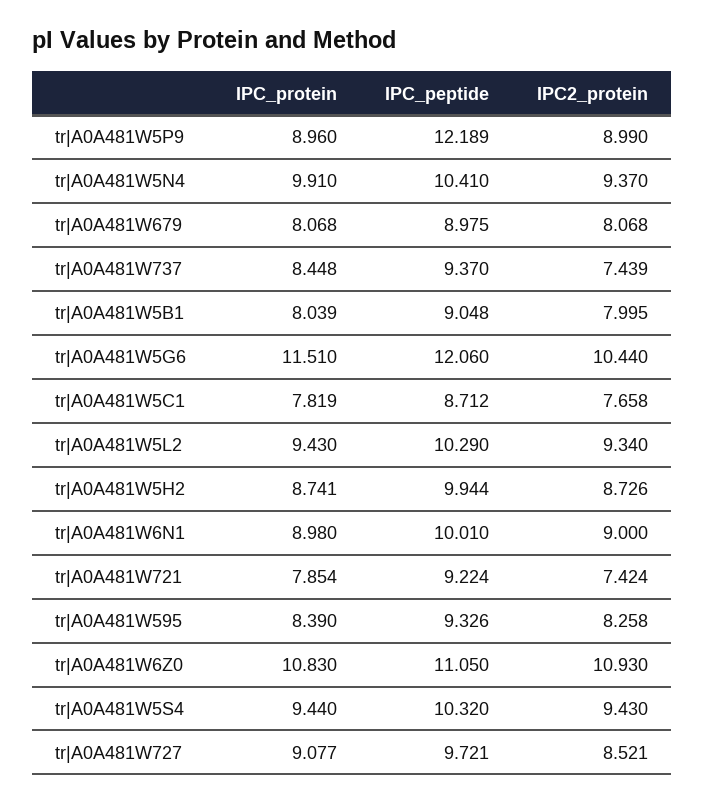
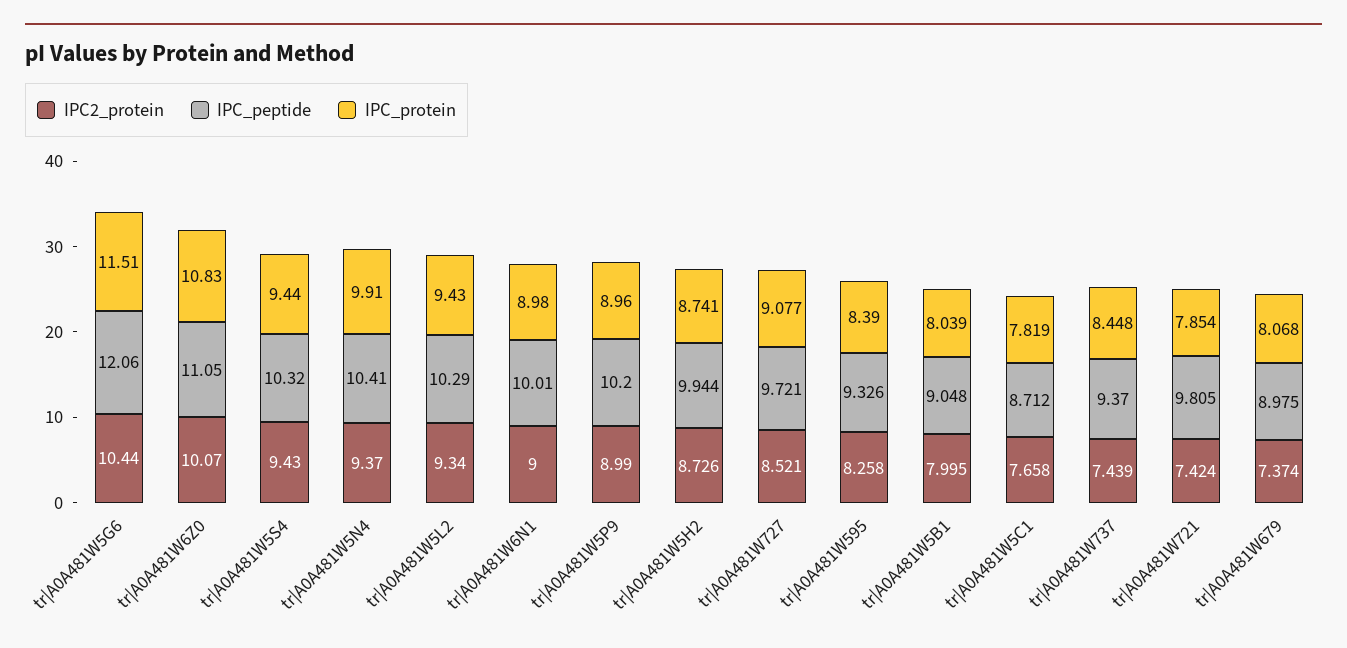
  {
    "IPC_protein": {
      "tr|A0A481W5P9": 8.96,
      "tr|A0A481W5N4": 9.91,
      "tr|A0A481W679": 8.068,
      "tr|A0A481W737": 8.448,
      "tr|A0A481W5B1": 8.039,
      "tr|A0A481W5G6": 11.51,
      "tr|A0A481W5C1": 7.819,
      "tr|A0A481W5L2": 9.43,
      "tr|A0A481W5H2": 8.741,
      "tr|A0A481W6N1": 8.98,
      "tr|A0A481W721": 7.854,
      "tr|A0A481W595": 8.39,
      "tr|A0A481W6Z0": 10.83,
      "tr|A0A481W5S4": 9.44,
      "tr|A0A481W727": 9.077
    },
    "IPC_peptide": {
-     "tr|A0A481W5P9": 12.189,
+     "tr|A0A481W5P9": 10.2,
      "tr|A0A481W5N4": 10.41,
      "tr|A0A481W679": 8.975,
      "tr|A0A481W737": 9.37,
      "tr|A0A481W5B1": 9.048,
      "tr|A0A481W5G6": 12.06,
      "tr|A0A481W5C1": 8.712,
      "tr|A0A481W5L2": 10.29,
      "tr|A0A481W5H2": 9.944,
      "tr|A0A481W6N1": 10.01,
-     "tr|A0A481W721": 9.224,
+     "tr|A0A481W721": 9.805,
      "tr|A0A481W595": 9.326,
      "tr|A0A481W6Z0": 11.05,
      "tr|A0A481W5S4": 10.32,
      "tr|A0A481W727": 9.721
    },
    "IPC2_protein": {
      "tr|A0A481W5P9": 8.99,
      "tr|A0A481W5N4": 9.37,
-     "tr|A0A481W679": 8.068,
+     "tr|A0A481W679": 7.374,
      "tr|A0A481W737": 7.439,
      "tr|A0A481W5B1": 7.995,
      "tr|A0A481W5G6": 10.44,
      "tr|A0A481W5C1": 7.658,
      "tr|A0A481W5L2": 9.34,
      "tr|A0A481W5H2": 8.726,
      "tr|A0A481W6N1": 9,
      "tr|A0A481W721": 7.424,
      "tr|A0A481W595": 8.258,
-     "tr|A0A481W6Z0": 10.93,
+     "tr|A0A481W6Z0": 10.07,
      "tr|A0A481W5S4": 9.43,
      "tr|A0A481W727": 8.521
    }
  }

